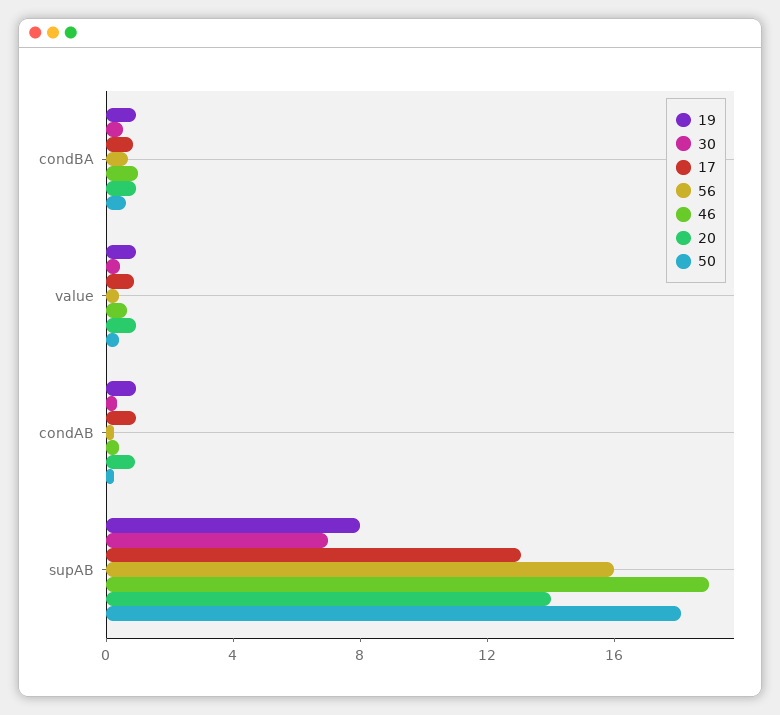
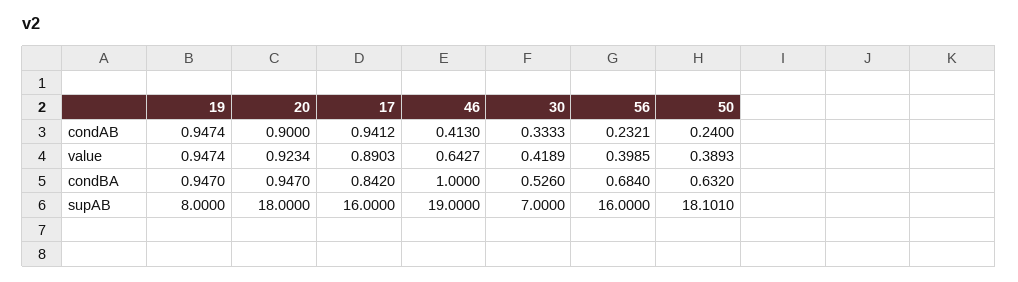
  {
    "19": {
      "condBA": 0.947,
      "value": 0.9474,
      "condAB": 0.9474,
      "supAB": 8
    },
    "30": {
      "condBA": 0.526,
      "value": 0.4189,
      "condAB": 0.3333,
      "supAB": 7
    },
    "17": {
      "condBA": 0.842,
      "value": 0.8903,
      "condAB": 0.9412,
-     "supAB": 13
+     "supAB": 16
    },
    "56": {
      "condBA": 0.684,
      "value": 0.3985,
      "condAB": 0.2321,
      "supAB": 16
    },
    "46": {
      "condBA": 1,
      "value": 0.6427,
      "condAB": 0.413,
      "supAB": 19
    },
    "20": {
      "condBA": 0.947,
      "value": 0.9234,
      "condAB": 0.9,
-     "supAB": 14
+     "supAB": 18
    },
    "50": {
      "condBA": 0.632,
      "value": 0.3893,
      "condAB": 0.24,
      "supAB": 18.101
    }
  }

